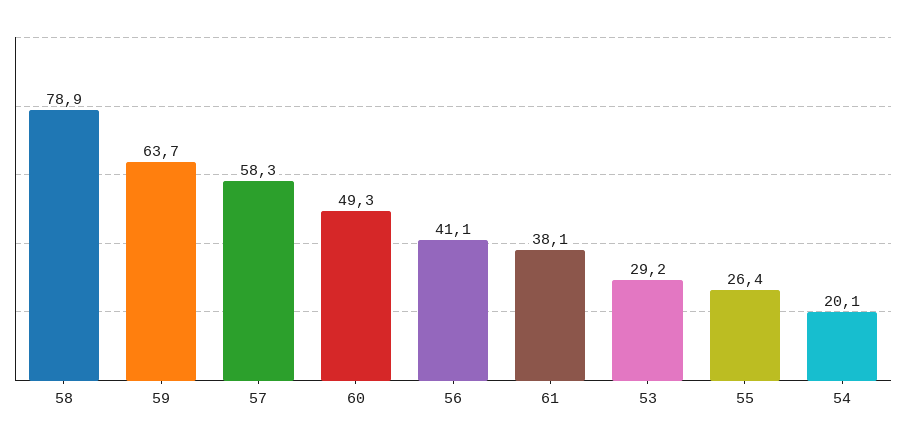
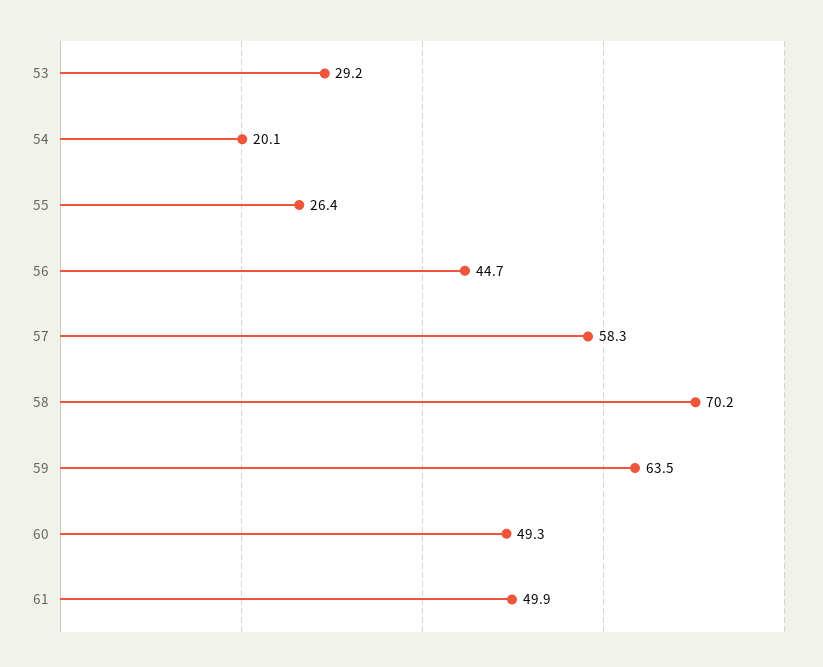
  {
-   "58": 78.9,
+   "58": 70.2,
-   "59": 63.7,
+   "59": 63.5,
    "57": 58.3,
    "60": 49.3,
-   "56": 41.1,
+   "56": 44.7,
-   "61": 38.1,
+   "61": 49.9,
    "53": 29.2,
    "55": 26.4,
    "54": 20.1
  }

